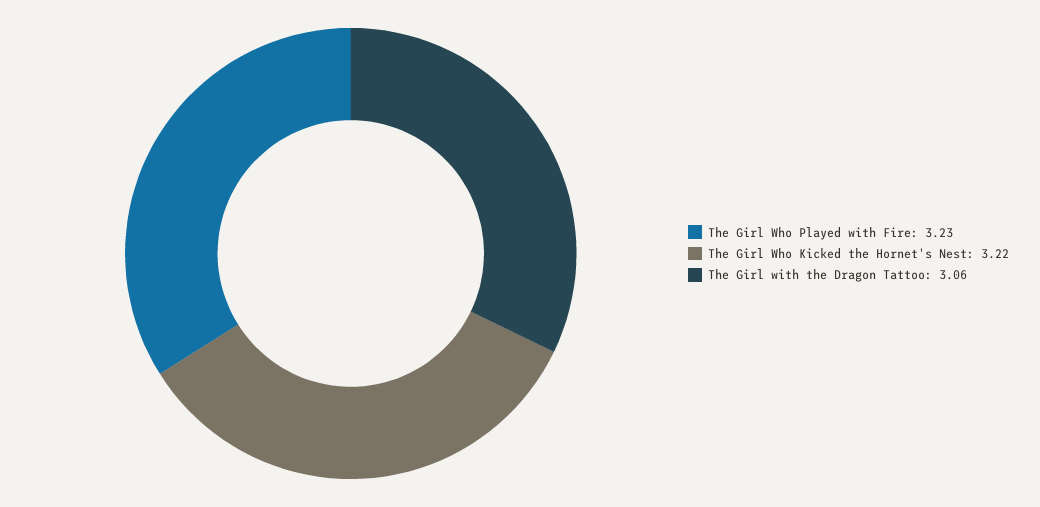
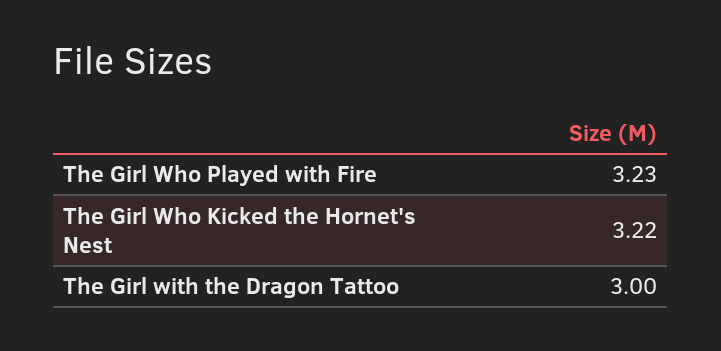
  {
    "The Girl Who Played with Fire": 3.23,
    "The Girl Who Kicked the Hornet's Nest": 3.22,
-   "The Girl with the Dragon Tattoo": 3.06
+   "The Girl with the Dragon Tattoo": 3
  }

